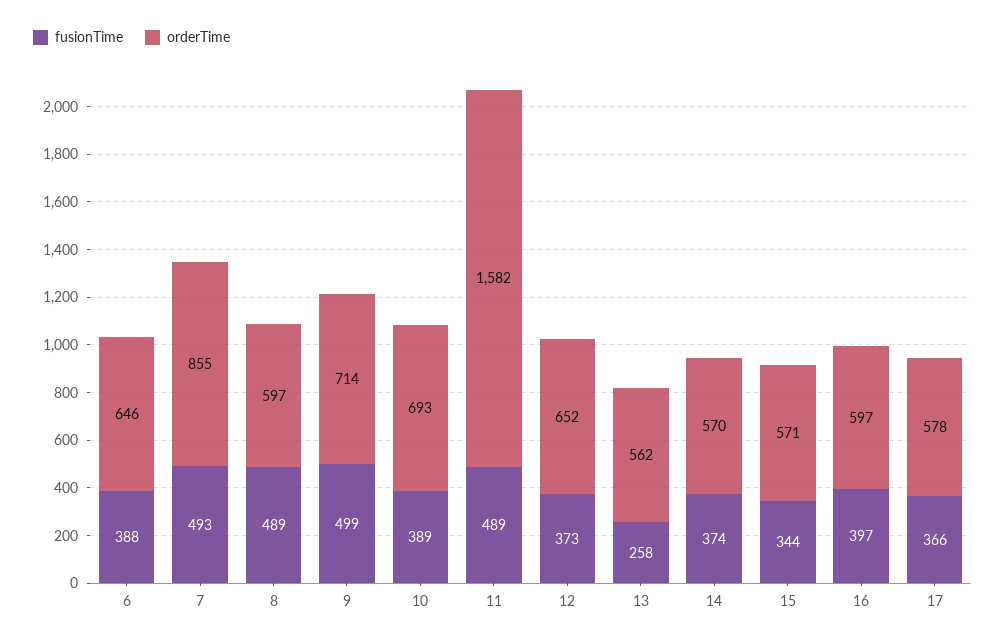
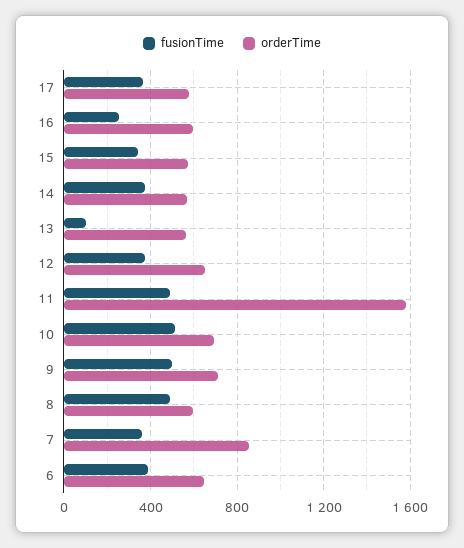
  {
    "fusionTime": {
      "6": 388,
-     "7": 493,
+     "7": 350,
      "8": 489,
      "9": 499,
-     "10": 389,
+     "10": 500,
      "11": 489,
      "12": 373,
-     "13": 258,
+     "13": 100,
      "14": 374,
      "15": 344,
-     "16": 397,
+     "16": 250,
      "17": 366
    },
    "orderTime": {
      "6": 646,
      "7": 855,
      "8": 597,
      "9": 714,
      "10": 693,
      "11": 1582,
      "12": 652,
      "13": 562,
      "14": 570,
      "15": 571,
      "16": 597,
      "17": 578
    }
  }

